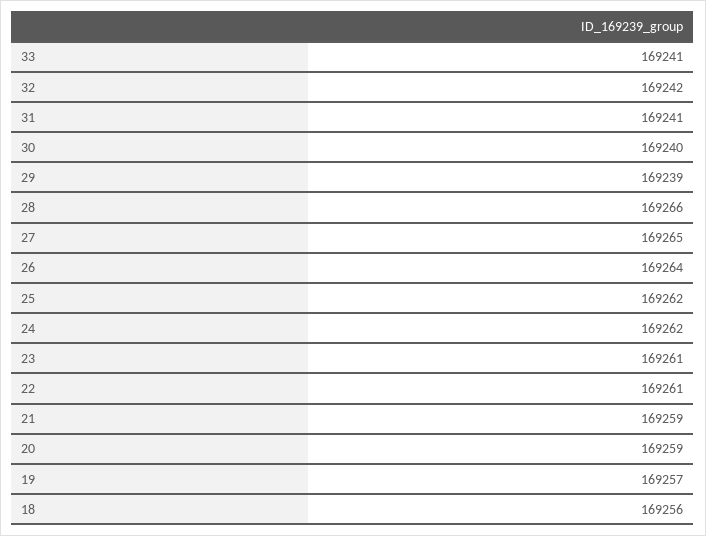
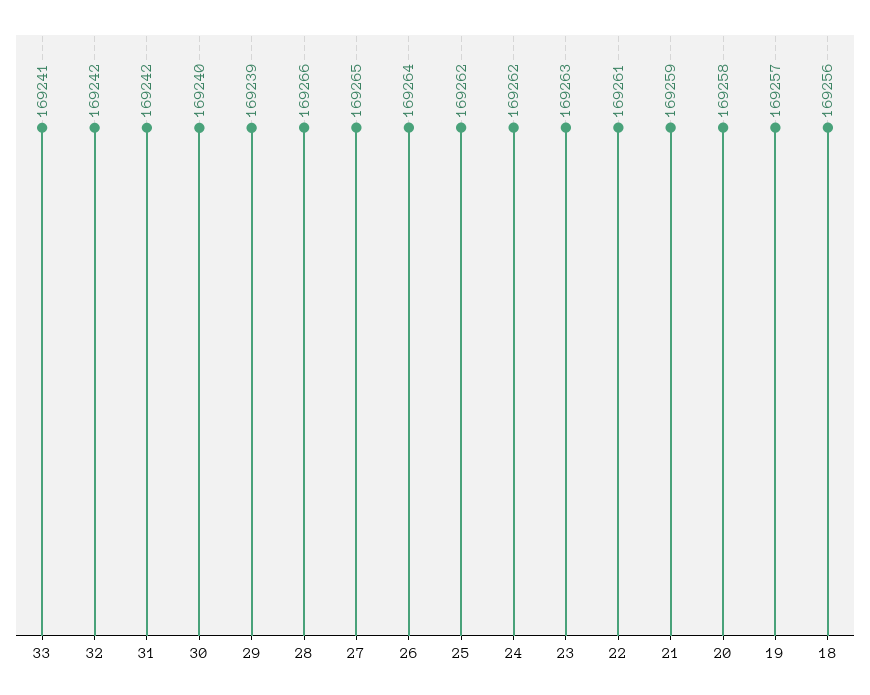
  {
    "33": 169241,
    "32": 169242,
-   "31": 169241,
+   "31": 169242,
    "30": 169240,
    "29": 169239,
    "28": 169266,
    "27": 169265,
    "26": 169264,
    "25": 169262,
    "24": 169262,
-   "23": 169261,
+   "23": 169263,
    "22": 169261,
    "21": 169259,
-   "20": 169259,
+   "20": 169258,
    "19": 169257,
    "18": 169256
  }

